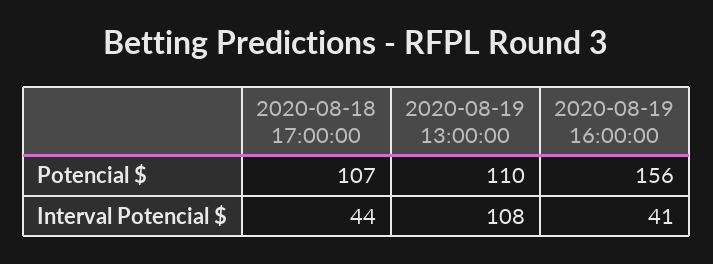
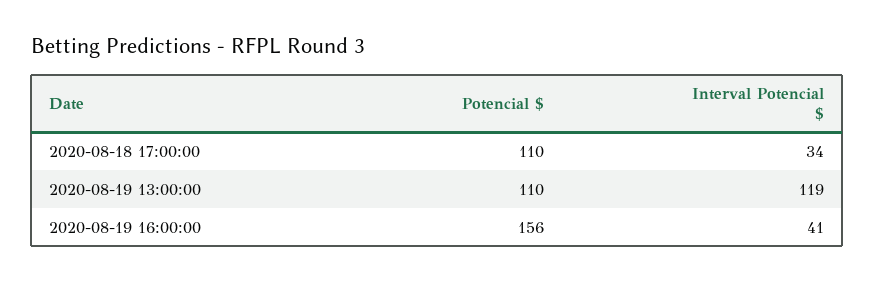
  {
    "2020-08-18 17:00:00": {
-     "Potencial $": 107,
+     "Potencial $": 110,
-     "Interval Potencial $": 44
+     "Interval Potencial $": 34
    },
    "2020-08-19 13:00:00": {
      "Potencial $": 110,
-     "Interval Potencial $": 108
+     "Interval Potencial $": 119
    },
    "2020-08-19 16:00:00": {
      "Potencial $": 156,
      "Interval Potencial $": 41
    }
  }

